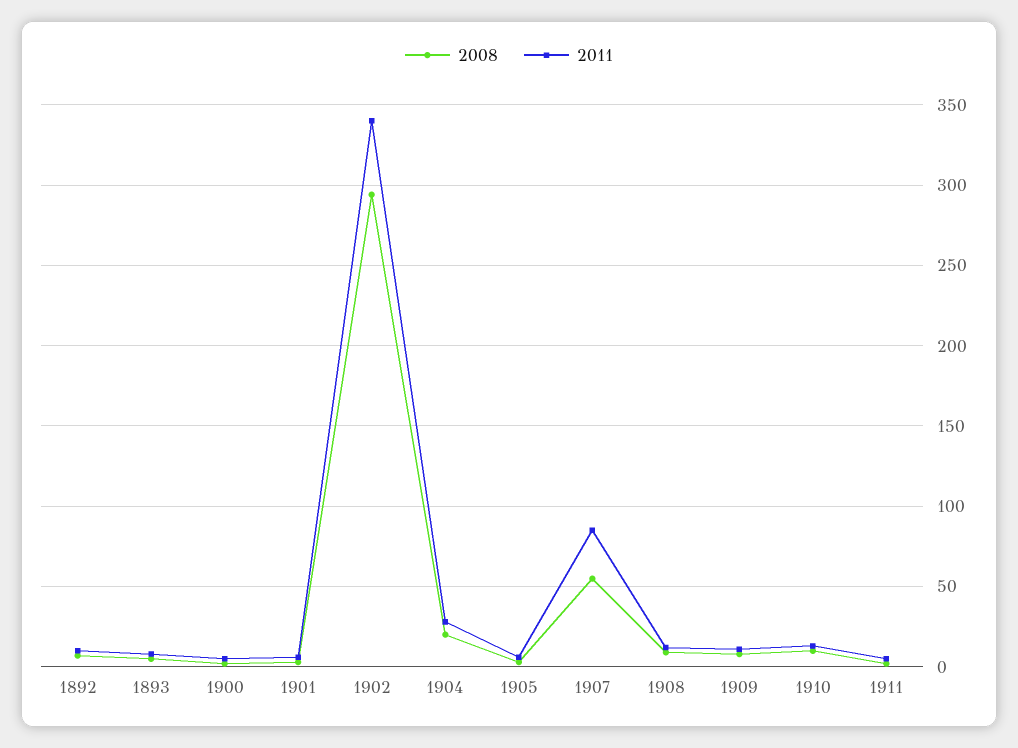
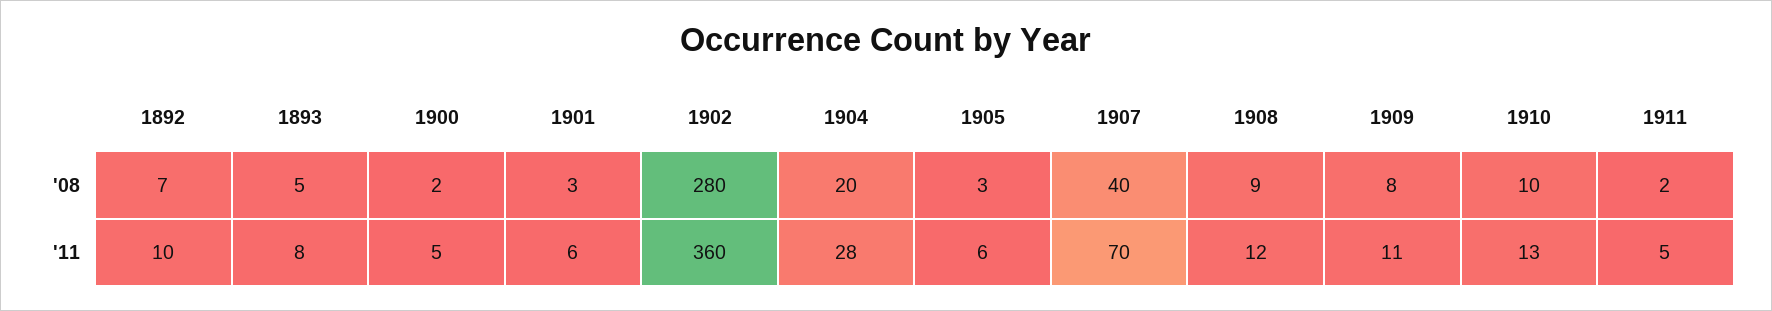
  {
    "2008": {
      "1892": 7,
      "1893": 5,
      "1900": 2,
      "1901": 3,
-     "1902": 295,
+     "1902": 280,
      "1904": 20,
      "1905": 3,
-     "1907": 55,
+     "1907": 40,
      "1908": 9,
      "1909": 8,
      "1910": 10,
      "1911": 2
    },
    "2011": {
      "1892": 10,
      "1893": 8,
      "1900": 5,
      "1901": 6,
-     "1902": 340,
+     "1902": 360,
      "1904": 28,
      "1905": 6,
-     "1907": 85,
+     "1907": 70,
      "1908": 12,
      "1909": 11,
      "1910": 13,
      "1911": 5
    }
  }

